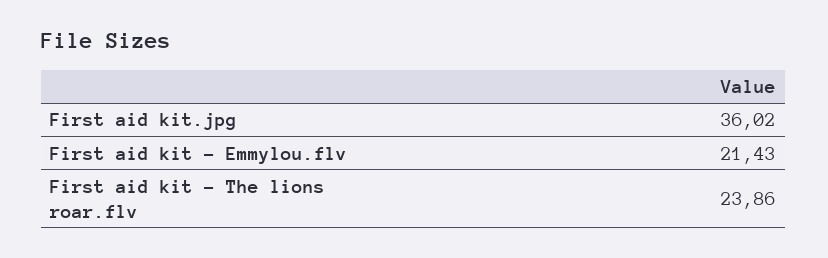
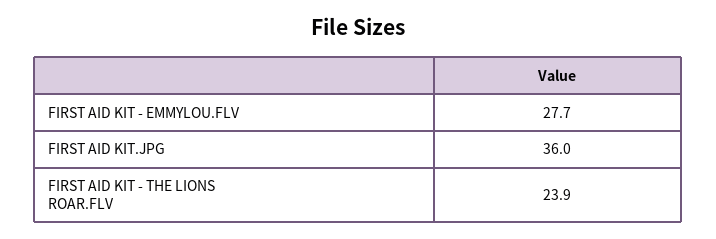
  {
    "First aid kit.jpg": 36.02,
-   "First aid kit - Emmylou.flv": 21.43,
+   "First aid kit - Emmylou.flv": 27.7,
    "First aid kit - The lions roar.flv": 23.86
  }

